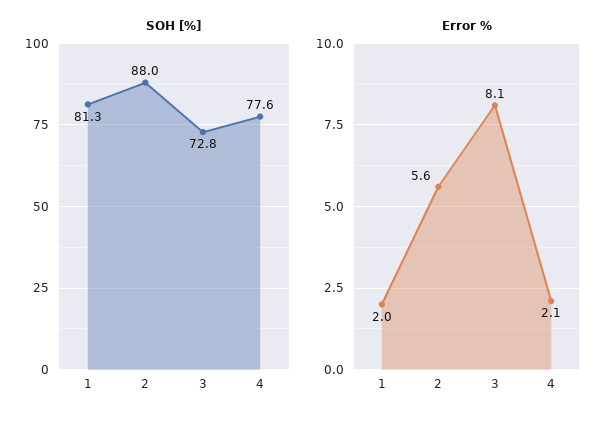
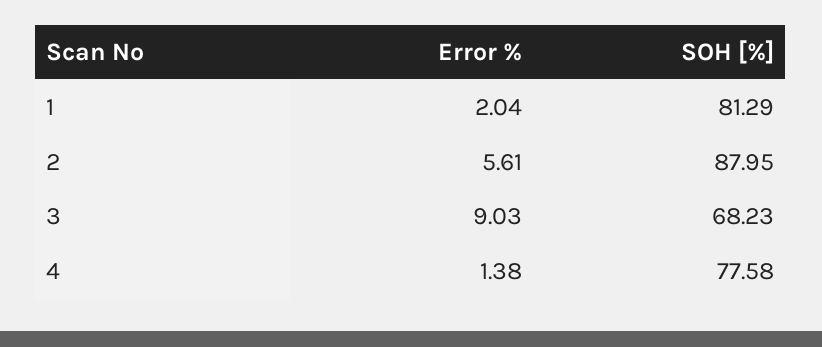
  {
    "SOH [%]": {
      "1": 81.29,
      "2": 87.95,
-     "3": 72.8,
+     "3": 68.23,
      "4": 77.58
    },
    "Error %": {
      "1": 2.04,
      "2": 5.61,
-     "3": 8.1,
+     "3": 9.03,
-     "4": 2.1
+     "4": 1.38
    }
  }

